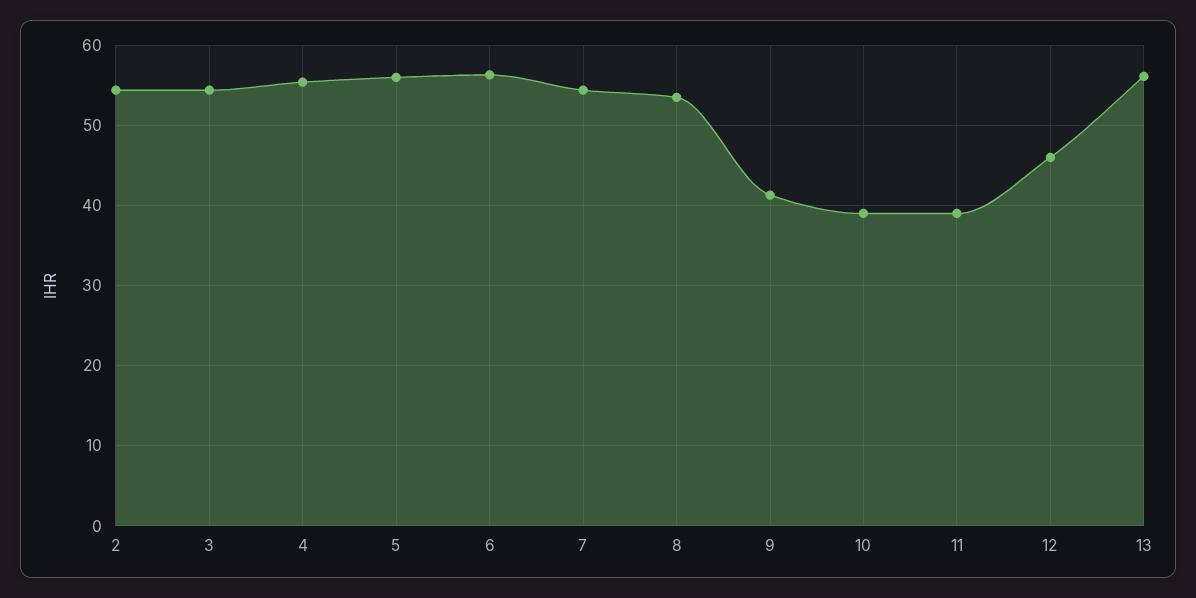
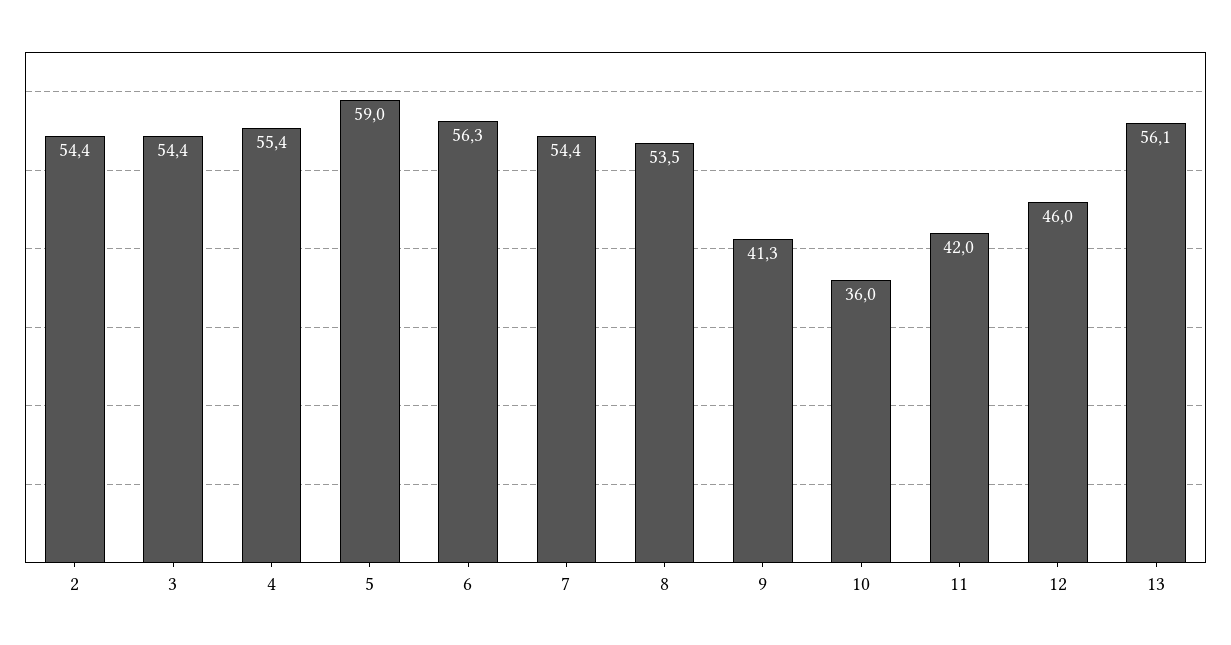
  {
    "2": 54.4,
    "3": 54.4,
    "4": 55.4,
-   "5": 56,
+   "5": 59,
    "6": 56.3,
    "7": 54.4,
    "8": 53.5,
    "9": 41.3,
-   "10": 39,
+   "10": 36,
-   "11": 39,
+   "11": 42,
    "12": 46,
    "13": 56.1
  }

